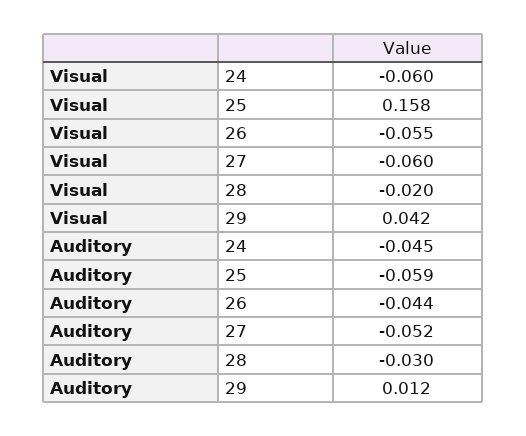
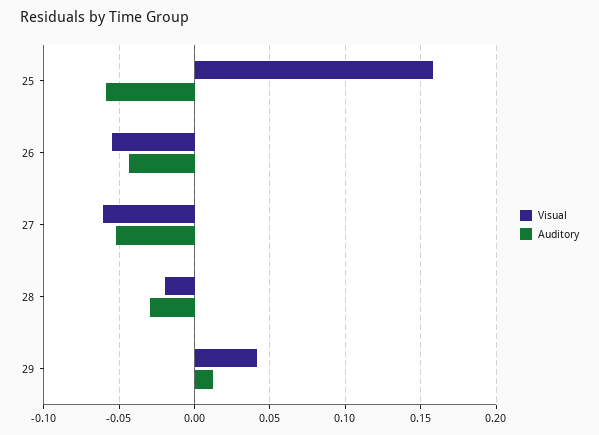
  {
    "Visual": {
-     "24": -0.06,
      "25": 0.158,
      "26": -0.055,
      "27": -0.06,
      "28": -0.02,
      "29": 0.042
    },
    "Auditory": {
-     "24": -0.045,
      "25": -0.059,
      "26": -0.044,
      "27": -0.052,
      "28": -0.03,
      "29": 0.012
    }
  }

